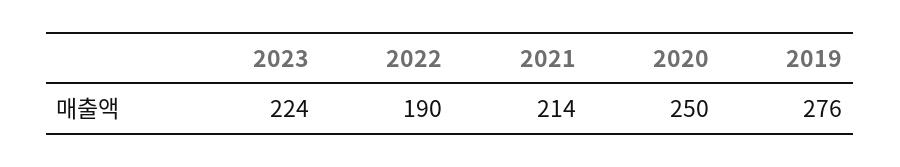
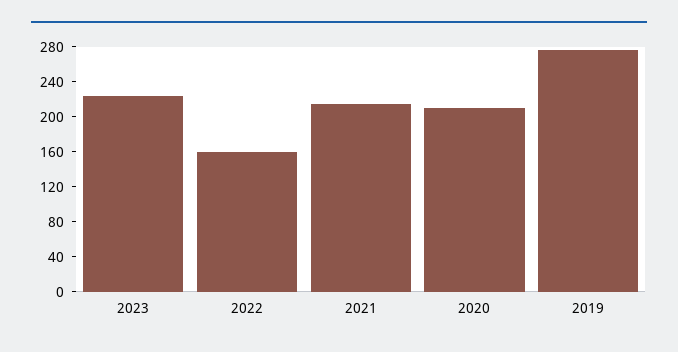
  {
    "2023": 224,
-   "2022": 190,
+   "2022": 160,
    "2021": 214,
-   "2020": 250,
+   "2020": 210,
    "2019": 276
  }

